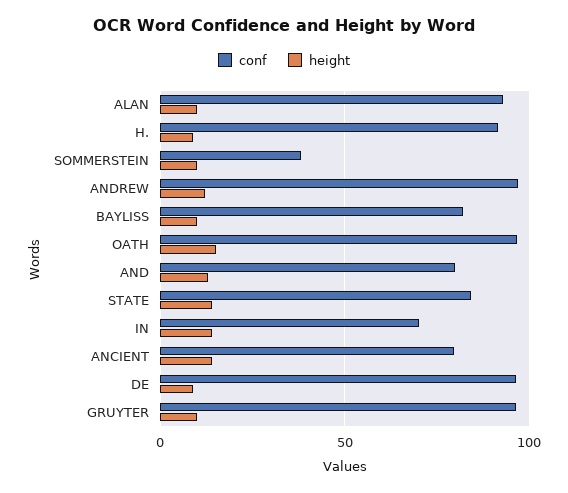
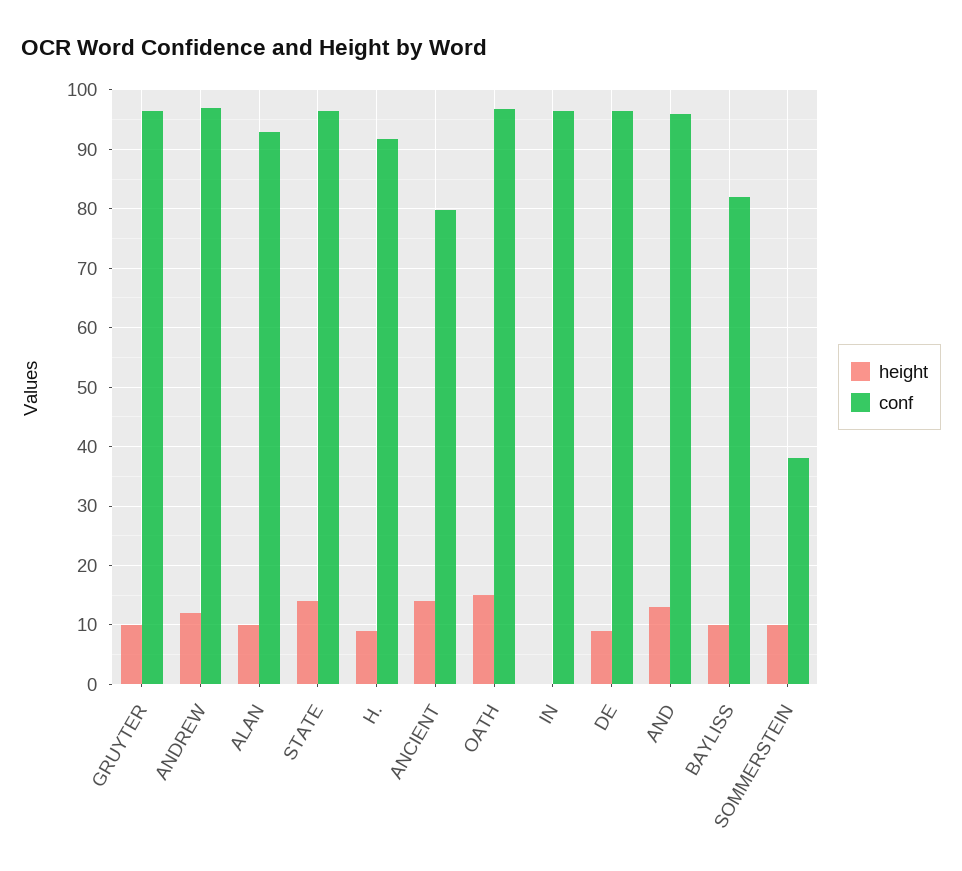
  {
    "conf": {
      "ALAN": 92,
      "H.": 92,
      "SOMMERSTEIN": 38,
      "ANDREW": 96,
      "BAYLISS": 82,
      "OATH": 96,
-     "AND": 80,
+     "AND": 96,
-     "STATE": 85,
+     "STATE": 96,
-     "IN": 70,
+     "IN": 96,
      "ANCIENT": 80,
      "DE": 96,
      "GRUYTER": 96
    },
    "height": {
      "ALAN": 10,
      "H.": 10,
      "SOMMERSTEIN": 10,
      "ANDREW": 12,
      "BAYLISS": 10,
      "OATH": 16,
      "AND": 14,
      "STATE": 14,
-     "IN": 15,
+     "IN": 0,
      "ANCIENT": 14,
      "DE": 10,
      "GRUYTER": 10
    }
  }

